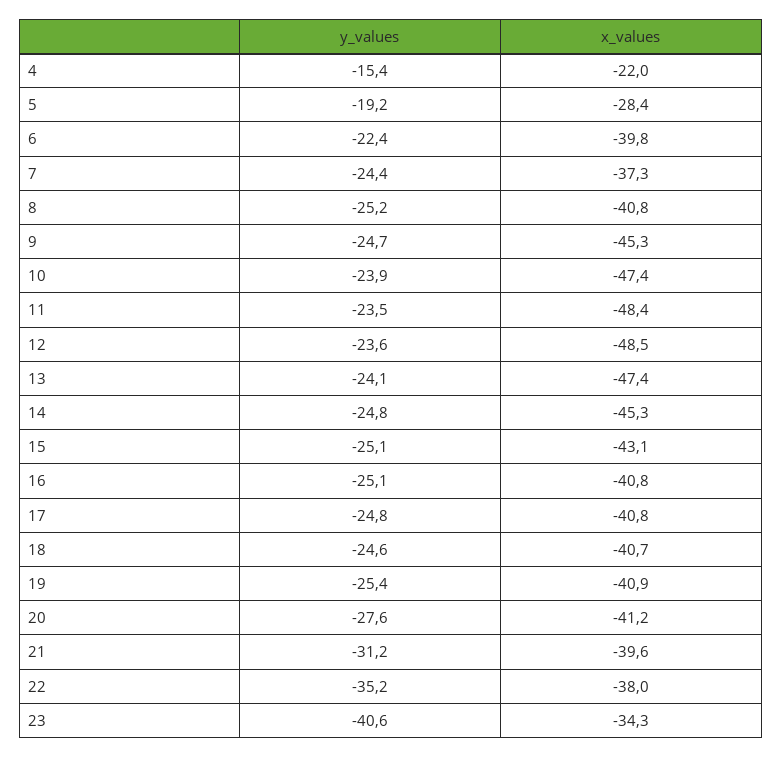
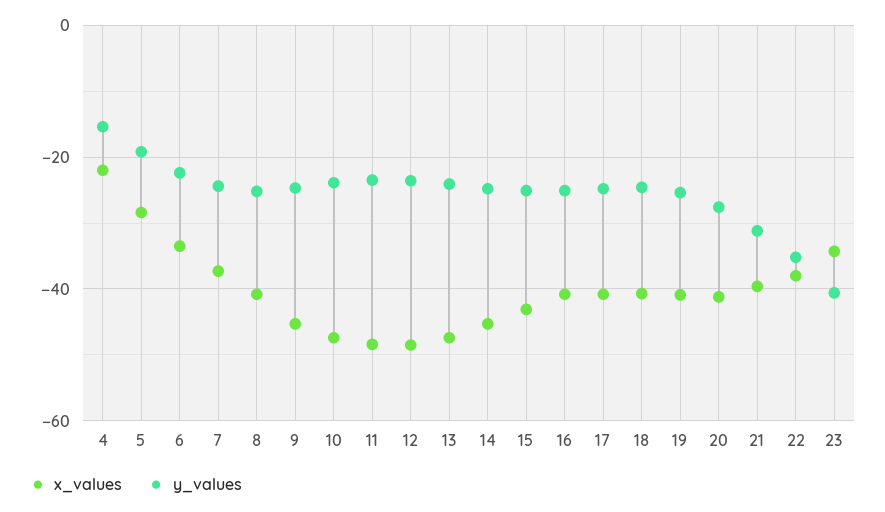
  {
    "y_values": {
      "4": -15.4,
      "5": -19.2,
      "6": -22.4,
      "7": -24.4,
      "8": -25.2,
      "9": -24.7,
      "10": -23.9,
      "11": -23.5,
      "12": -23.6,
      "13": -24.1,
      "14": -24.8,
      "15": -25.1,
      "16": -25.1,
      "17": -24.8,
      "18": -24.6,
      "19": -25.4,
      "20": -27.6,
      "21": -31.2,
      "22": -35.2,
      "23": -40.6
    },
    "x_values": {
      "4": -22,
      "5": -28.4,
-     "6": -39.8,
+     "6": -34,
      "7": -37.3,
      "8": -40.8,
      "9": -45.3,
      "10": -47.4,
      "11": -48.4,
      "12": -48.5,
      "13": -47.4,
      "14": -45.3,
      "15": -43.1,
      "16": -40.8,
      "17": -40.8,
      "18": -40.7,
      "19": -40.9,
      "20": -41.2,
      "21": -39.6,
      "22": -38,
      "23": -34.3
    }
  }

